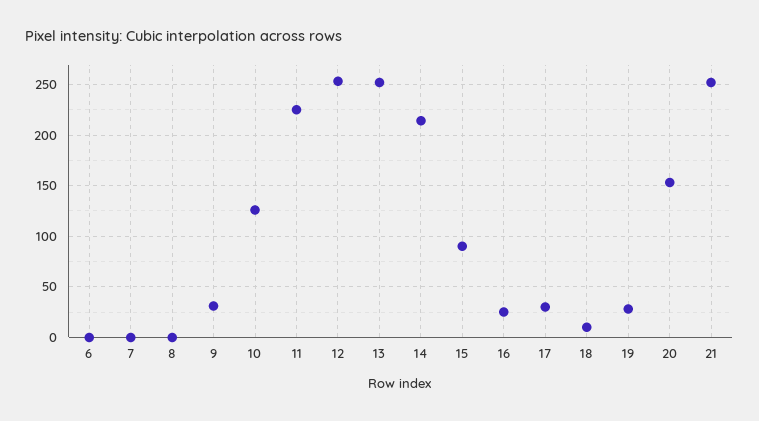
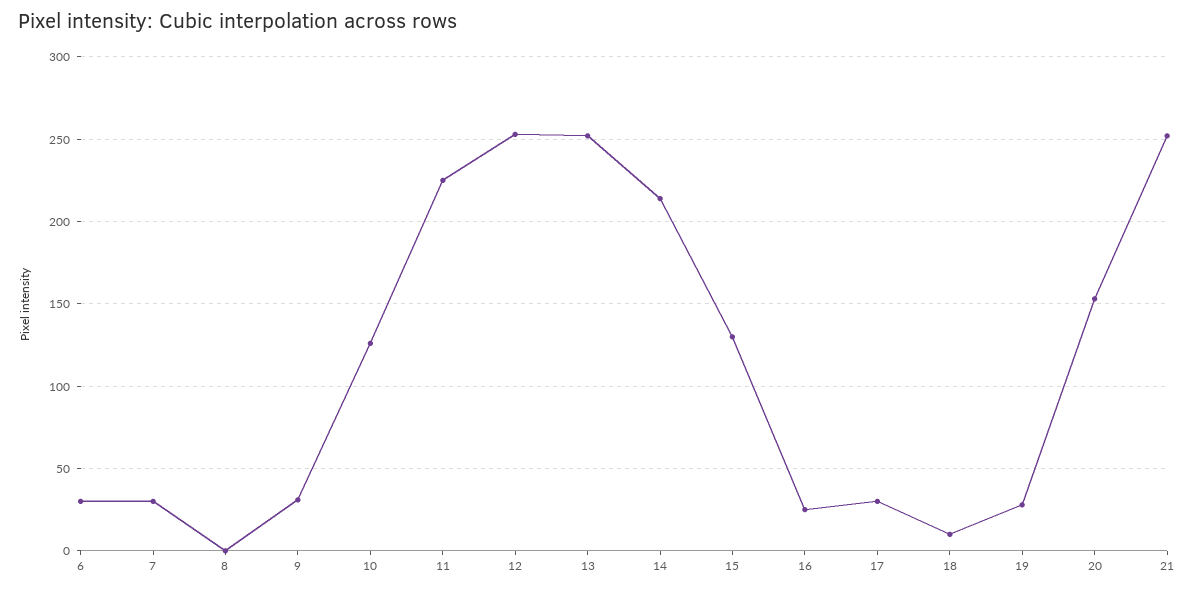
  {
-   "6": 0,
+   "6": 30,
-   "7": 0,
+   "7": 30,
    "8": 0,
    "9": 30,
    "10": 125,
    "11": 225,
    "12": 255,
    "13": 250,
    "14": 215,
-   "15": 90,
+   "15": 130,
    "16": 25,
    "17": 30,
    "18": 10,
    "19": 30,
    "20": 155,
    "21": 250
  }

